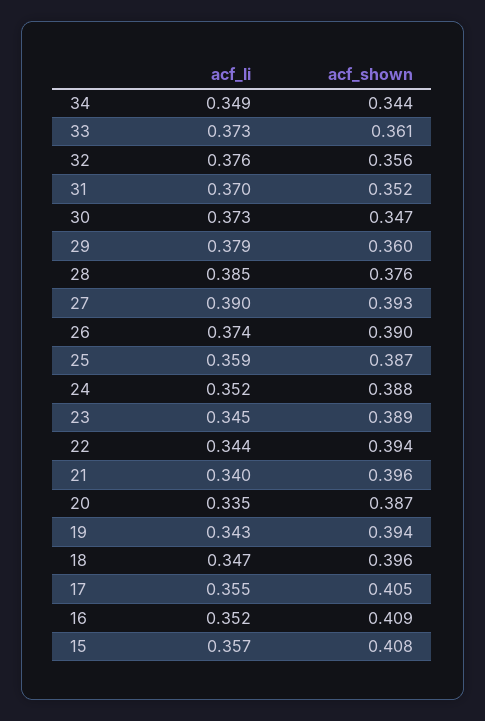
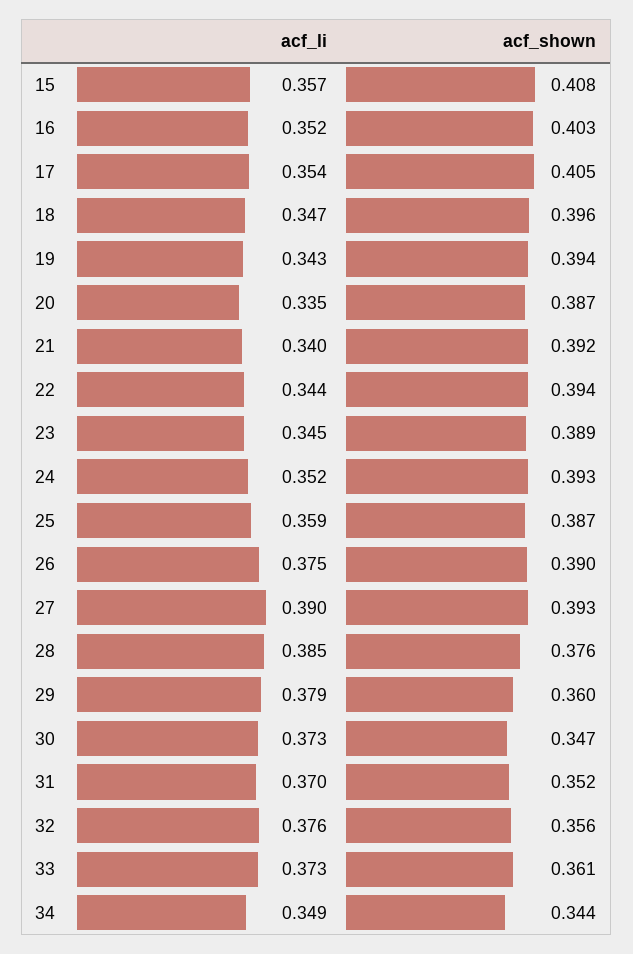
  {
    "acf_li": {
      "34": 0.349,
      "33": 0.373,
      "32": 0.376,
      "31": 0.37,
      "30": 0.373,
      "29": 0.379,
      "28": 0.385,
      "27": 0.39,
-     "26": 0.374,
+     "26": 0.375,
      "25": 0.359,
      "24": 0.352,
      "23": 0.345,
      "22": 0.344,
      "21": 0.34,
      "20": 0.335,
      "19": 0.343,
      "18": 0.347,
-     "17": 0.355,
+     "17": 0.354,
      "16": 0.352,
      "15": 0.357
    },
    "acf_shown": {
      "34": 0.344,
      "33": 0.361,
      "32": 0.356,
      "31": 0.352,
      "30": 0.347,
      "29": 0.36,
      "28": 0.376,
      "27": 0.393,
      "26": 0.39,
      "25": 0.387,
-     "24": 0.388,
+     "24": 0.393,
      "23": 0.389,
      "22": 0.394,
-     "21": 0.396,
+     "21": 0.392,
      "20": 0.387,
      "19": 0.394,
      "18": 0.396,
      "17": 0.405,
-     "16": 0.409,
+     "16": 0.403,
      "15": 0.408
    }
  }

